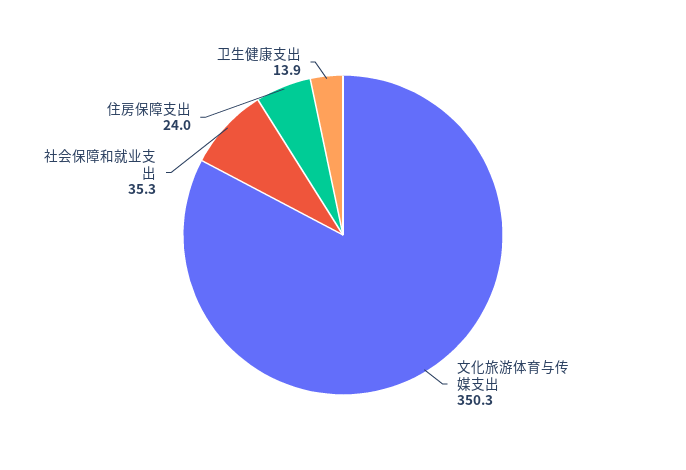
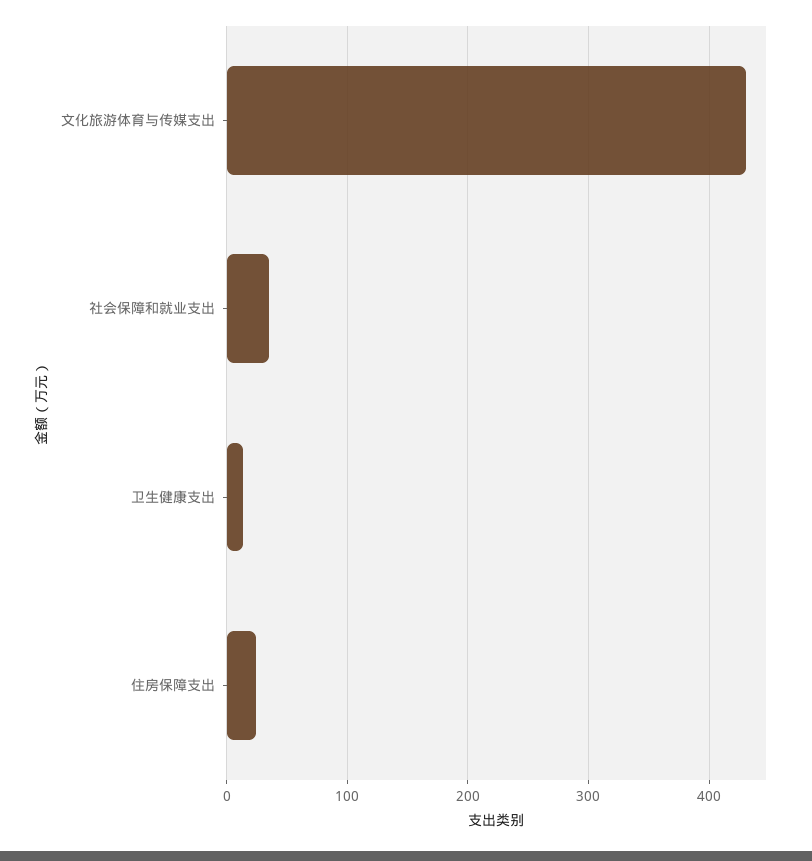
  {
-   "文化旅游体育与传媒支出": 350.3,
+   "文化旅游体育与传媒支出": 430,
    "社会保障和就业支出": 35.3,
    "住房保障支出": 24,
    "卫生健康支出": 13.9
  }

